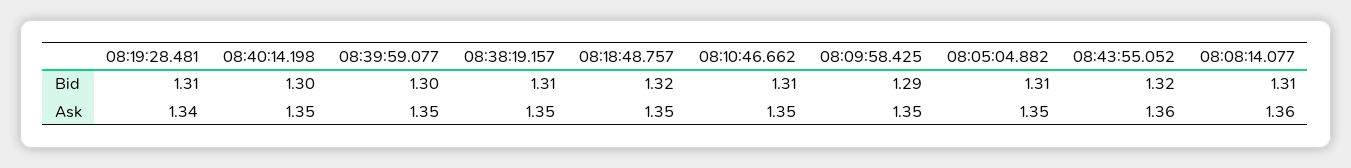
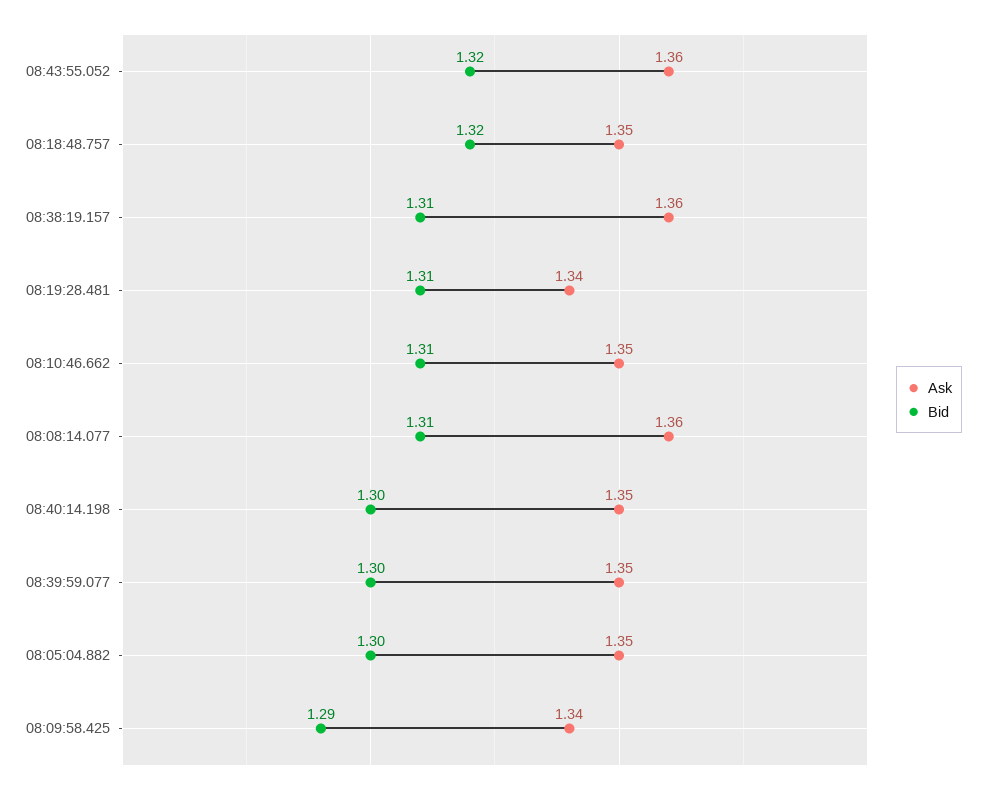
  {
    "Bid": {
      "08:19:28.481": 1.31,
      "08:40:14.198": 1.3,
      "08:39:59.077": 1.3,
      "08:38:19.157": 1.31,
      "08:18:48.757": 1.32,
      "08:10:46.662": 1.31,
      "08:09:58.425": 1.29,
-     "08:05:04.882": 1.31,
+     "08:05:04.882": 1.3,
      "08:43:55.052": 1.32,
      "08:08:14.077": 1.31
    },
    "Ask": {
      "08:19:28.481": 1.34,
      "08:40:14.198": 1.35,
      "08:39:59.077": 1.35,
-     "08:38:19.157": 1.35,
+     "08:38:19.157": 1.36,
      "08:18:48.757": 1.35,
      "08:10:46.662": 1.35,
-     "08:09:58.425": 1.35,
+     "08:09:58.425": 1.34,
      "08:05:04.882": 1.35,
      "08:43:55.052": 1.36,
      "08:08:14.077": 1.36
    }
  }

